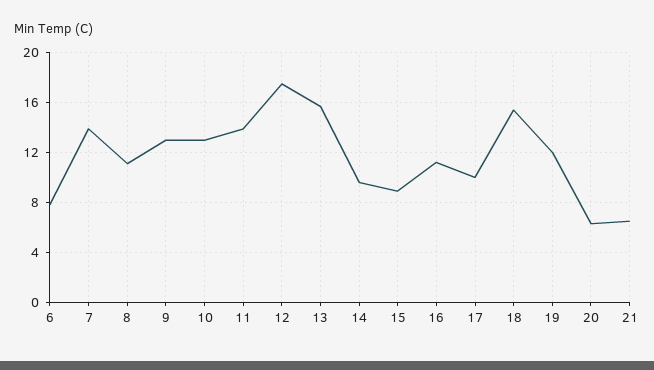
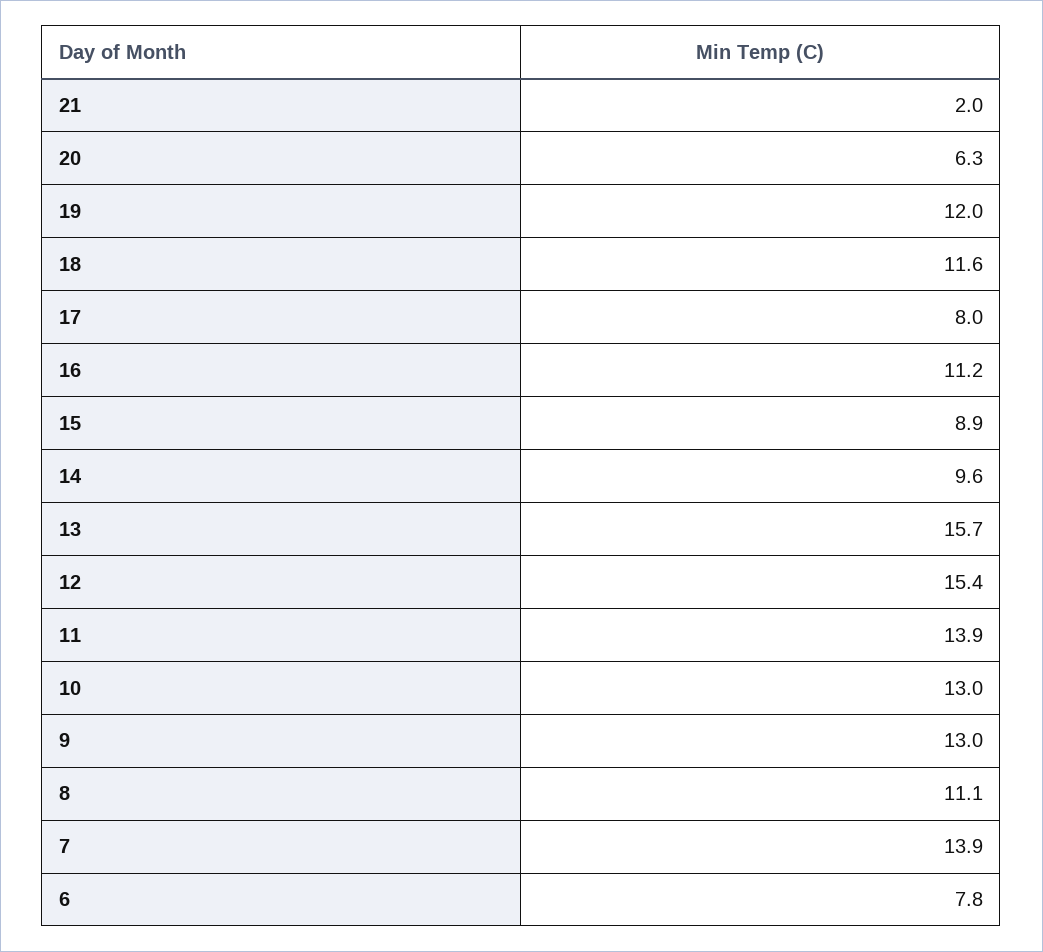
  {
    "6": 7.8,
    "7": 13.9,
    "8": 11.1,
    "9": 13,
    "10": 13,
    "11": 13.9,
-   "12": 17.5,
+   "12": 15.4,
    "13": 15.7,
    "14": 9.6,
    "15": 8.9,
    "16": 11.2,
-   "17": 10,
+   "17": 8,
-   "18": 15.5,
+   "18": 11.6,
    "19": 12,
    "20": 6.3,
-   "21": 6.5
+   "21": 2
  }

